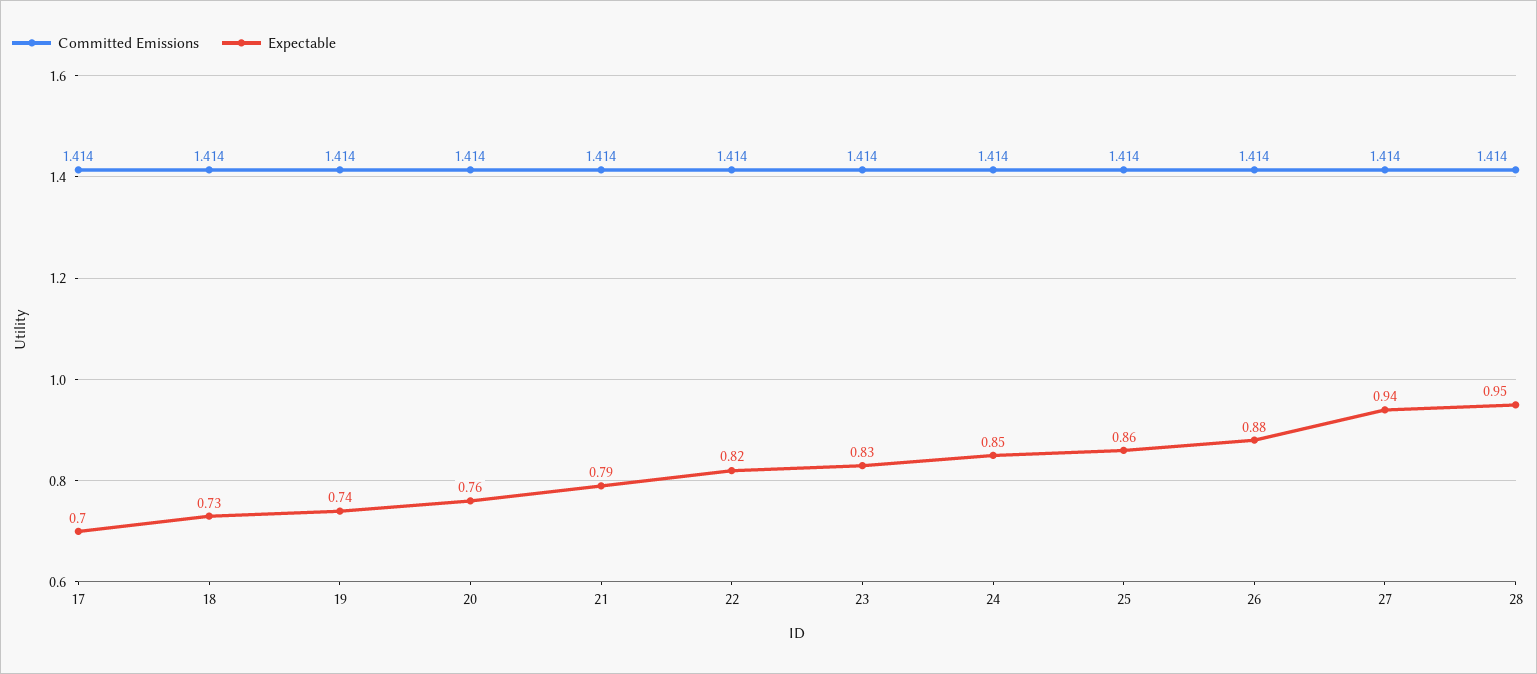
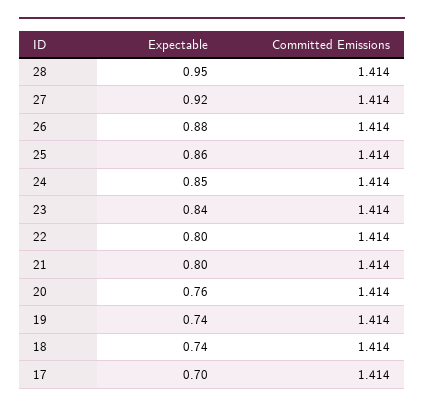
  {
    "Committed Emissions": {
      "17": 1.414,
      "18": 1.414,
      "19": 1.414,
      "20": 1.414,
      "21": 1.414,
      "22": 1.414,
      "23": 1.414,
      "24": 1.414,
      "25": 1.414,
      "26": 1.414,
      "27": 1.414,
      "28": 1.414
    },
    "Expectable": {
      "17": 0.7,
-     "18": 0.73,
+     "18": 0.74,
      "19": 0.74,
      "20": 0.76,
-     "21": 0.79,
+     "21": 0.8,
-     "22": 0.82,
+     "22": 0.8,
-     "23": 0.83,
+     "23": 0.84,
      "24": 0.85,
      "25": 0.86,
      "26": 0.88,
-     "27": 0.94,
+     "27": 0.92,
      "28": 0.95
    }
  }

